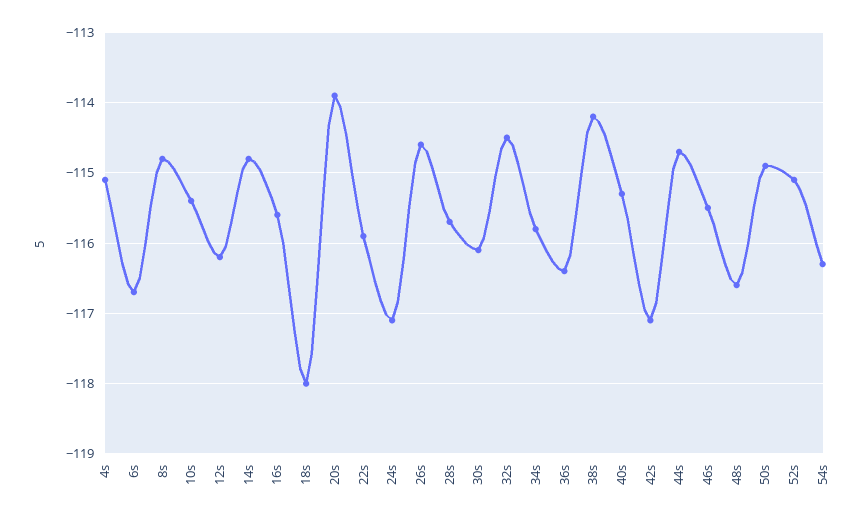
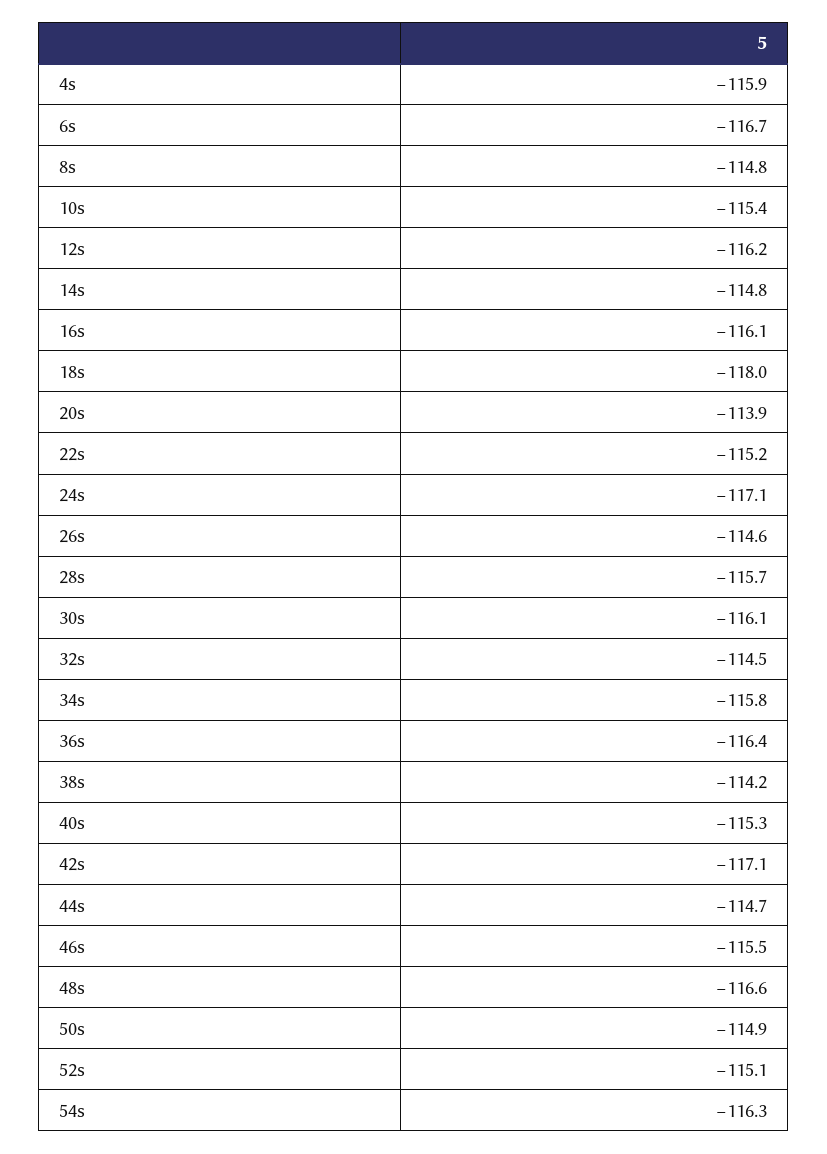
  {
-   "4s": -115.1,
+   "4s": -115.9,
    "6s": -116.7,
    "8s": -114.8,
    "10s": -115.4,
    "12s": -116.2,
    "14s": -114.8,
-   "16s": -115.6,
+   "16s": -116.1,
    "18s": -118,
    "20s": -113.9,
-   "22s": -115.9,
+   "22s": -115.2,
    "24s": -117.1,
    "26s": -114.6,
    "28s": -115.7,
    "30s": -116.1,
    "32s": -114.5,
    "34s": -115.8,
    "36s": -116.4,
    "38s": -114.2,
    "40s": -115.3,
    "42s": -117.1,
    "44s": -114.7,
    "46s": -115.5,
    "48s": -116.6,
    "50s": -114.9,
    "52s": -115.1,
    "54s": -116.3
  }

